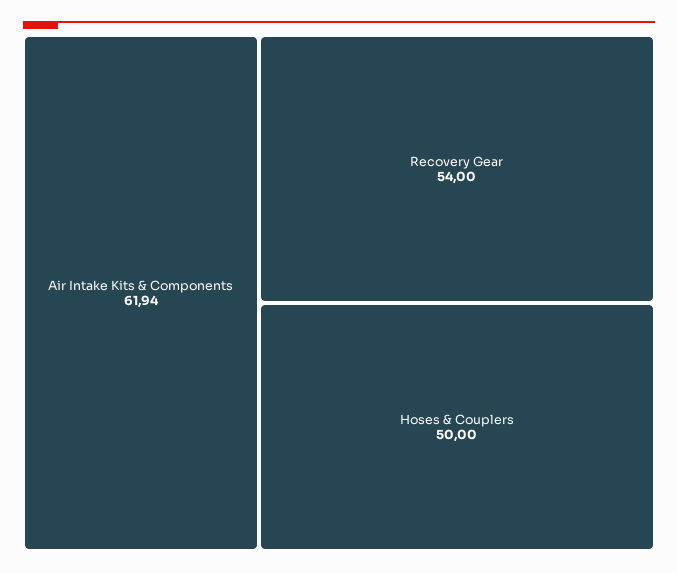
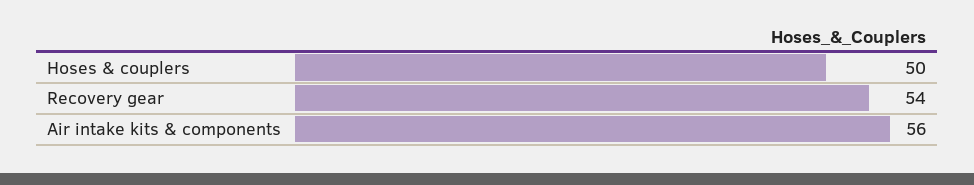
  {
-   "Air Intake Kits & Components": 61.94,
+   "Air Intake Kits & Components": 56,
    "Recovery Gear": 54,
    "Hoses & Couplers": 50
  }

